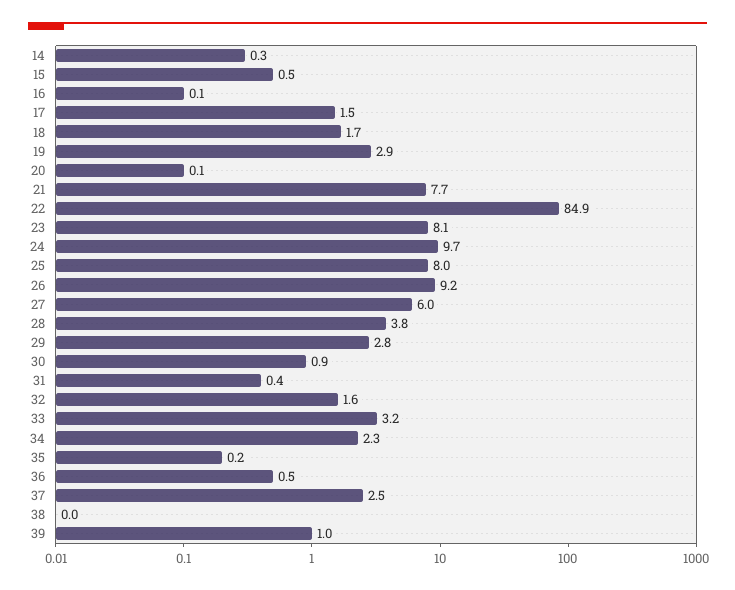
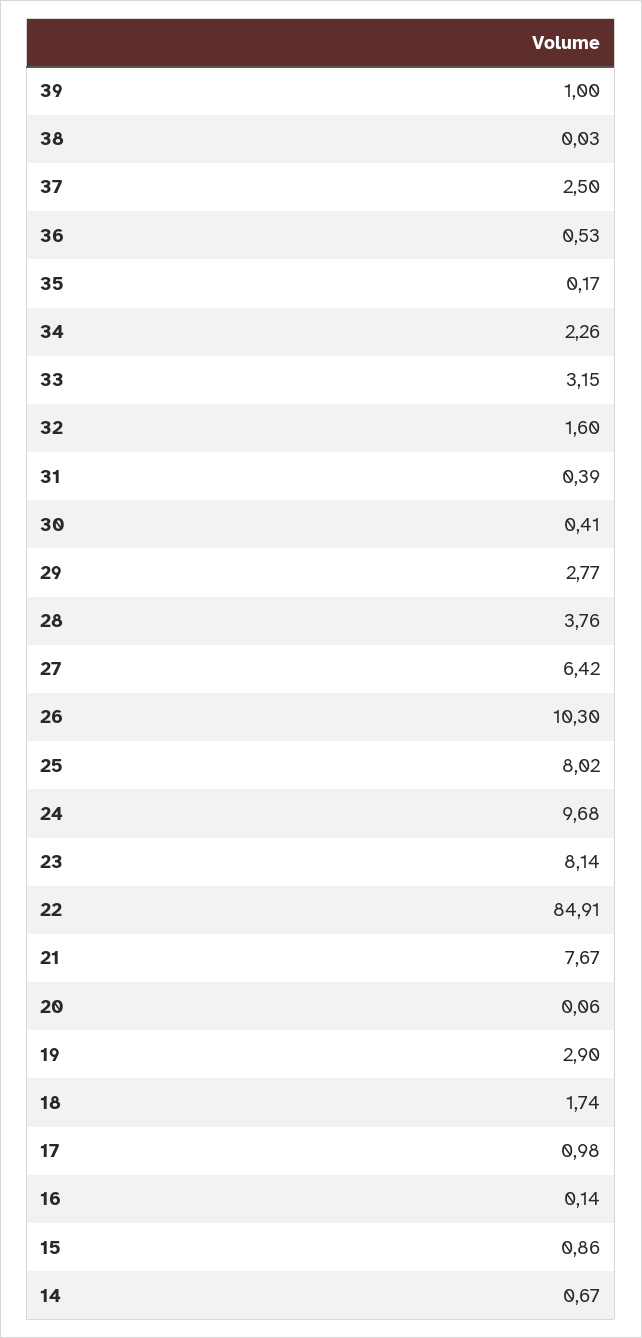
  {
-   "14": 0.3,
+   "14": 0.67,
-   "15": 0.5,
+   "15": 0.86,
    "16": 0.14,
-   "17": 1.5,
+   "17": 0.98,
    "18": 1.74,
    "19": 2.9,
    "20": 0.06,
    "21": 7.67,
    "22": 84.91,
    "23": 8.14,
    "24": 9.68,
    "25": 8.02,
-   "26": 9.2,
+   "26": 10.3,
-   "27": 6,
+   "27": 6.42,
    "28": 3.76,
    "29": 2.77,
-   "30": 0.9,
+   "30": 0.41,
    "31": 0.39,
    "32": 1.6,
    "33": 3.15,
    "34": 2.26,
    "35": 0.17,
    "36": 0.53,
    "37": 2.5,
    "38": 0.03,
    "39": 1
  }

